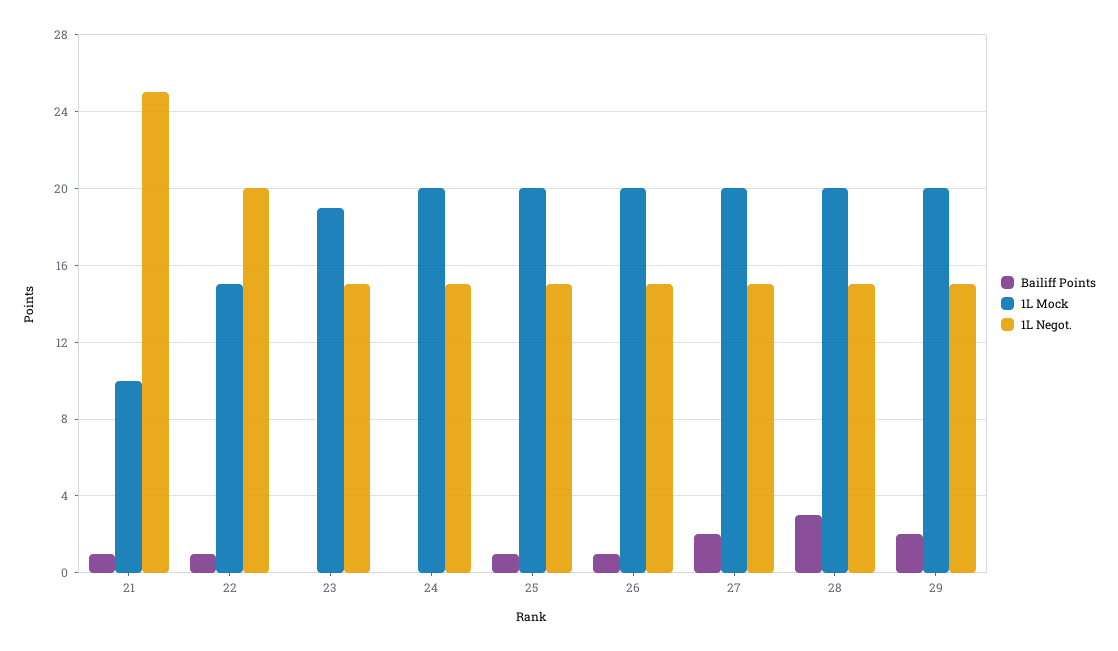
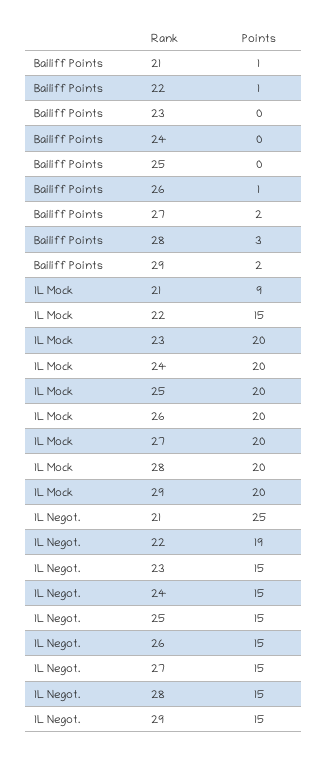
  {
    "Bailiff Points": {
      "21": 1,
      "22": 1,
      "23": 0,
      "24": 0,
-     "25": 1,
+     "25": 0,
      "26": 1,
      "27": 2,
      "28": 3,
      "29": 2
    },
    "1L Mock": {
-     "21": 10,
+     "21": 9,
      "22": 15,
-     "23": 19,
+     "23": 20,
      "24": 20,
      "25": 20,
      "26": 20,
      "27": 20,
      "28": 20,
      "29": 20
    },
    "1L Negot.": {
      "21": 25,
-     "22": 20,
+     "22": 19,
      "23": 15,
      "24": 15,
      "25": 15,
      "26": 15,
      "27": 15,
      "28": 15,
      "29": 15
    }
  }

